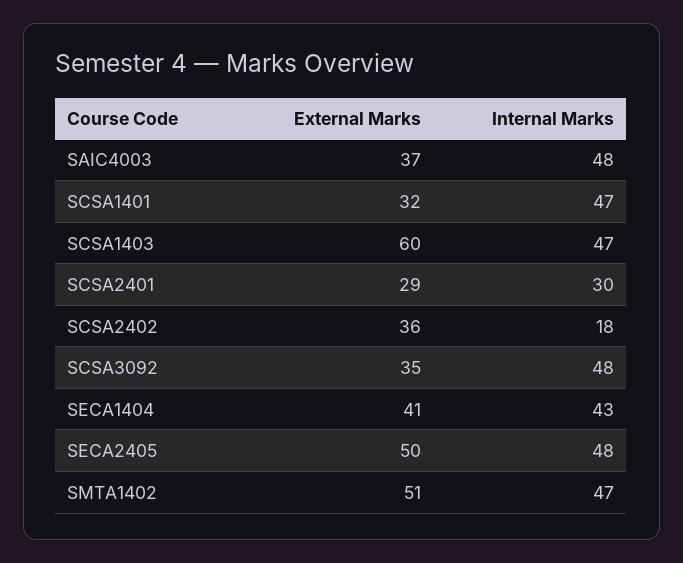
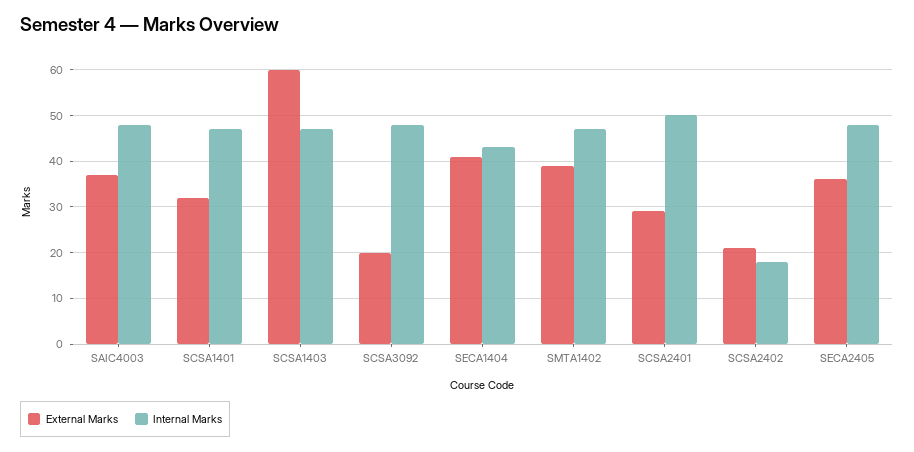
  {
    "External Marks": {
      "SAIC4003": 37,
      "SCSA1401": 32,
      "SCSA1403": 60,
      "SCSA2401": 29,
-     "SCSA2402": 36,
+     "SCSA2402": 20,
-     "SCSA3092": 35,
+     "SCSA3092": 20,
      "SECA1404": 41,
-     "SECA2405": 50,
+     "SECA2405": 35,
-     "SMTA1402": 51
+     "SMTA1402": 40
    },
    "Internal Marks": {
      "SAIC4003": 48,
      "SCSA1401": 47,
      "SCSA1403": 47,
-     "SCSA2401": 30,
+     "SCSA2401": 50,
      "SCSA2402": 18,
      "SCSA3092": 48,
      "SECA1404": 43,
      "SECA2405": 48,
      "SMTA1402": 47
    }
  }

